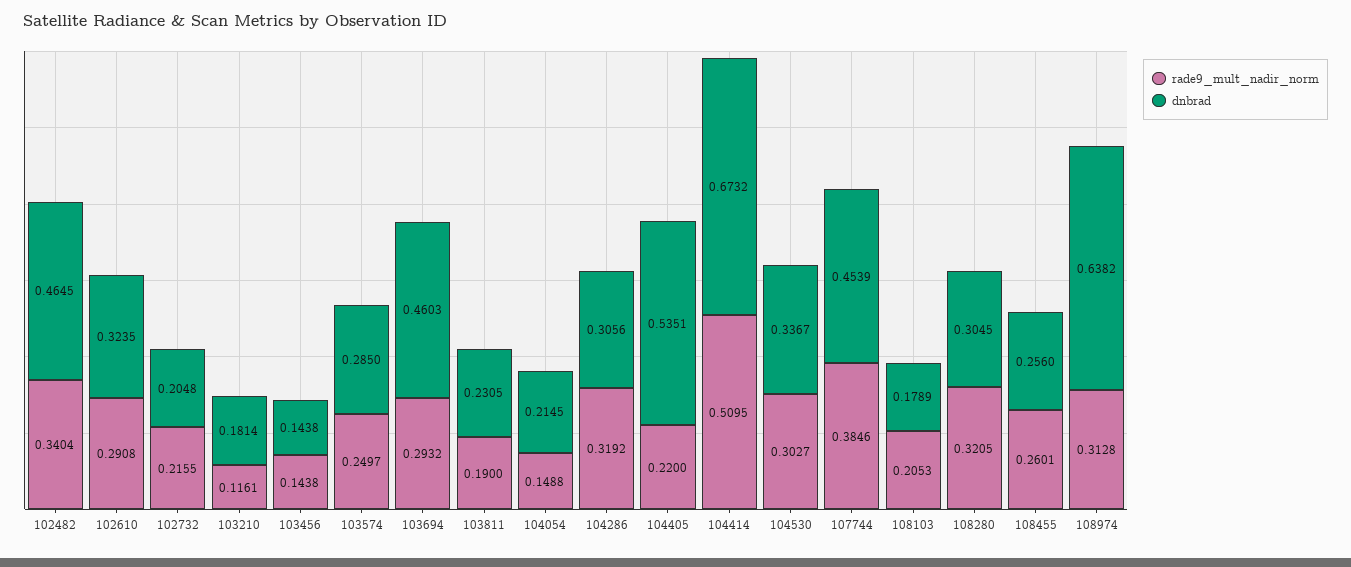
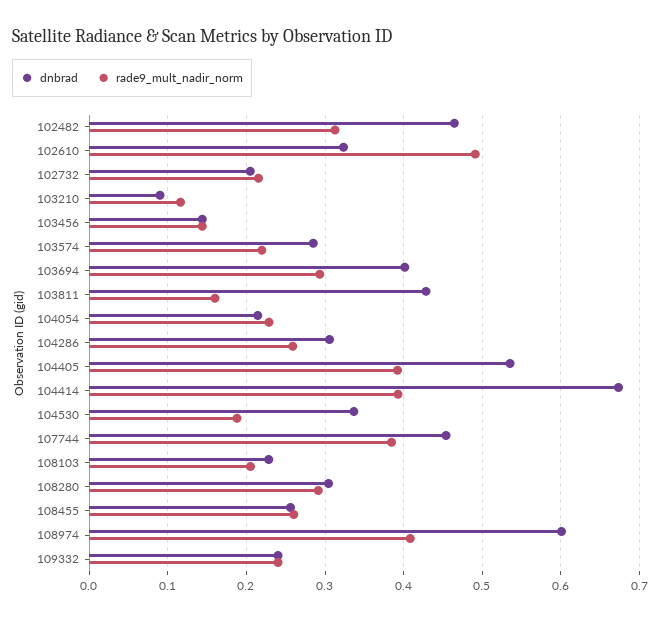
  {
    "rade9_mult_nadir_norm": {
-     "102482": 0.3404,
+     "102482": 0.31,
-     "102610": 0.2908,
+     "102610": 0.49,
      "102732": 0.2155,
      "103210": 0.1161,
      "103456": 0.1438,
-     "103574": 0.2497,
+     "103574": 0.22,
      "103694": 0.2932,
-     "103811": 0.19,
+     "103811": 0.16,
-     "104054": 0.1488,
+     "104054": 0.23,
-     "104286": 0.3192,
+     "104286": 0.26,
-     "104405": 0.22,
+     "104405": 0.39,
-     "104414": 0.5095,
+     "104414": 0.39,
-     "104530": 0.3027,
+     "104530": 0.19,
      "107744": 0.3846,
      "108103": 0.2053,
-     "108280": 0.3205,
+     "108280": 0.29,
      "108455": 0.2601,
-     "108974": 0.3128
+     "108974": 0.41,
+     "109332": 0.24
    },
    "dnbrad": {
      "102482": 0.4645,
      "102610": 0.3235,
      "102732": 0.2048,
-     "103210": 0.1814,
+     "103210": 0.09,
      "103456": 0.1438,
      "103574": 0.285,
-     "103694": 0.4603,
+     "103694": 0.4,
-     "103811": 0.2305,
+     "103811": 0.43,
      "104054": 0.2145,
      "104286": 0.3056,
      "104405": 0.5351,
      "104414": 0.6732,
      "104530": 0.3367,
      "107744": 0.4539,
-     "108103": 0.1789,
+     "108103": 0.23,
      "108280": 0.3045,
      "108455": 0.256,
-     "108974": 0.6382
+     "108974": 0.6,
+     "109332": 0.24
    }
  }

